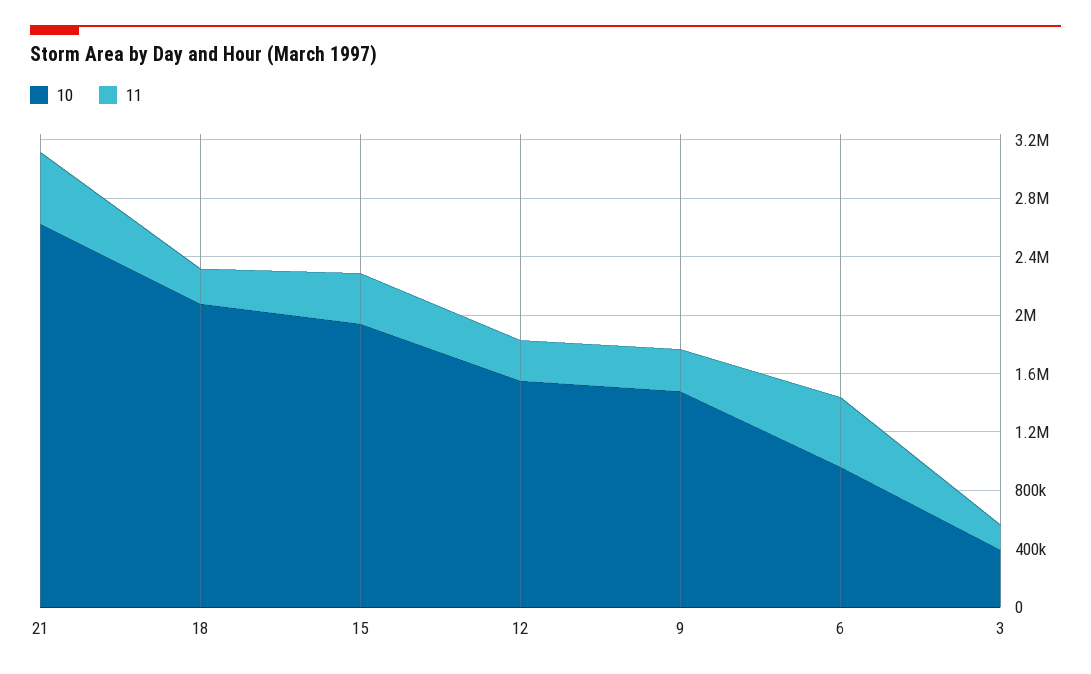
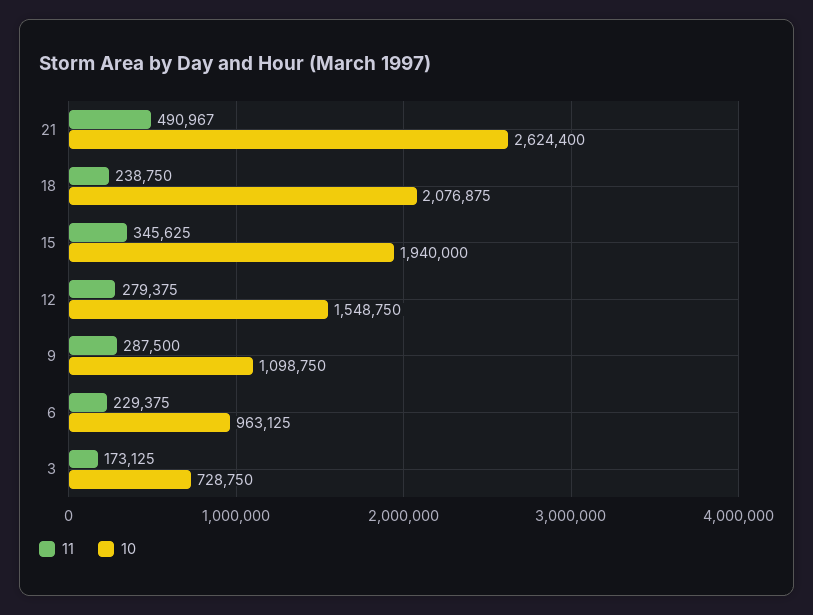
  {
    "10": {
      "21": 2624400,
      "18": 2076875,
      "15": 1940000,
      "12": 1548750,
-     "9": 1500000,
+     "9": 1098750,
      "6": 963125,
-     "3": 400000
+     "3": 728750
    },
    "11": {
      "21": 490967,
      "18": 238750,
      "15": 345625,
      "12": 279375,
      "9": 287500,
-     "6": 500000,
+     "6": 229375,
      "3": 173125
    }
  }

